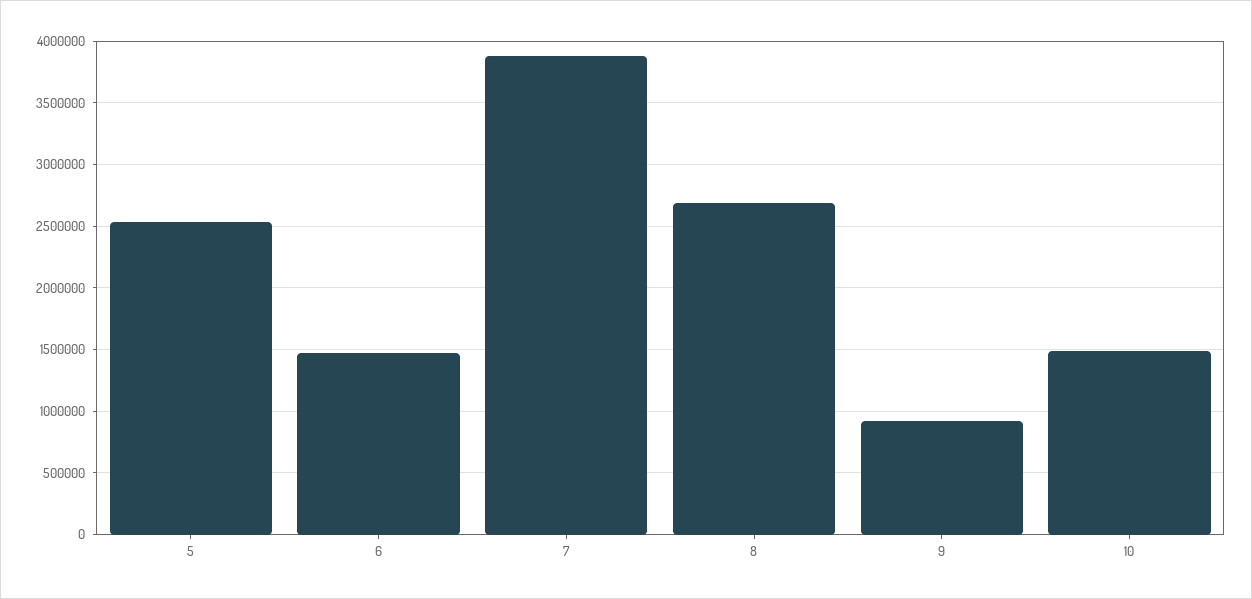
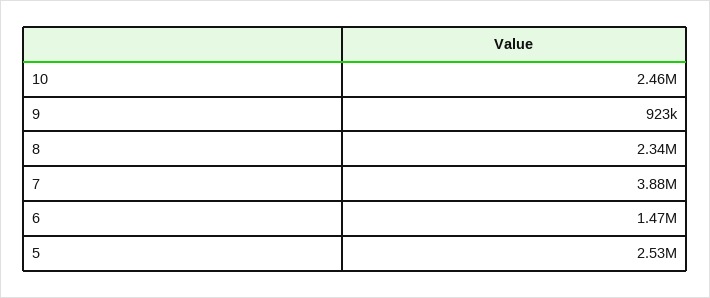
  {
    "5": 2530000,
    "6": 1470000,
    "7": 3880000,
-   "8": 2700000,
+   "8": 2340000,
    "9": 923000,
-   "10": 1500000
+   "10": 2460000
  }

